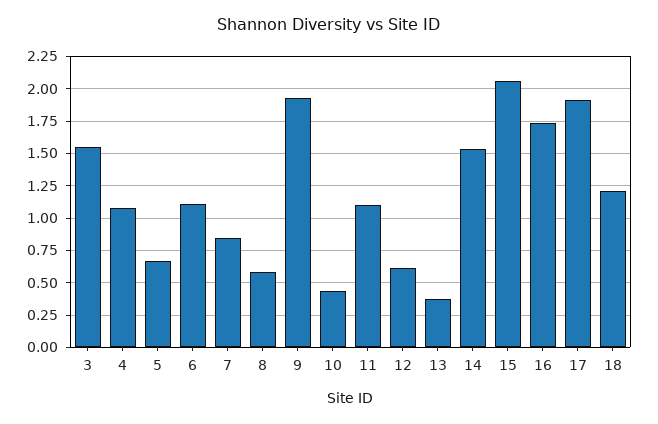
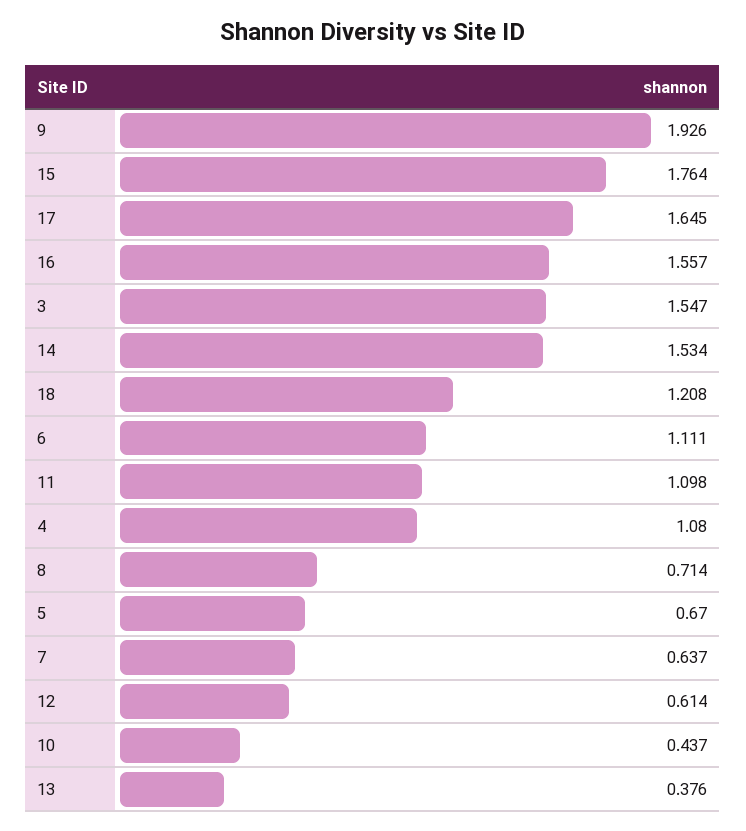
  {
    "3": 1.547,
    "4": 1.08,
    "5": 0.67,
    "6": 1.111,
-   "7": 0.85,
+   "7": 0.637,
-   "8": 0.6,
+   "8": 0.714,
    "9": 1.926,
    "10": 0.437,
    "11": 1.098,
    "12": 0.614,
    "13": 0.376,
    "14": 1.534,
-   "15": 2.05,
+   "15": 1.764,
-   "16": 1.75,
+   "16": 1.557,
-   "17": 1.9,
+   "17": 1.645,
    "18": 1.208
  }

